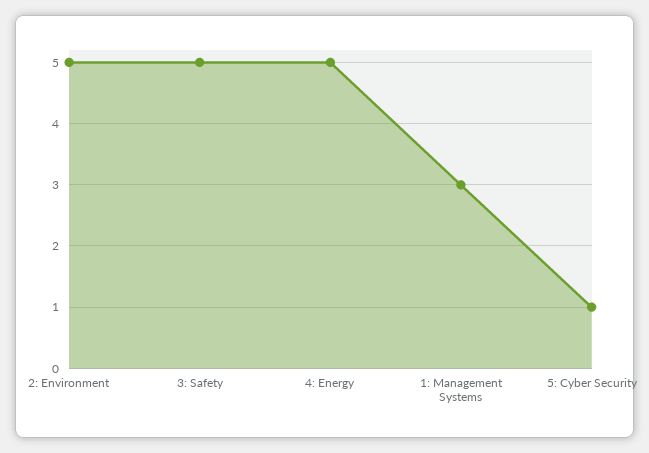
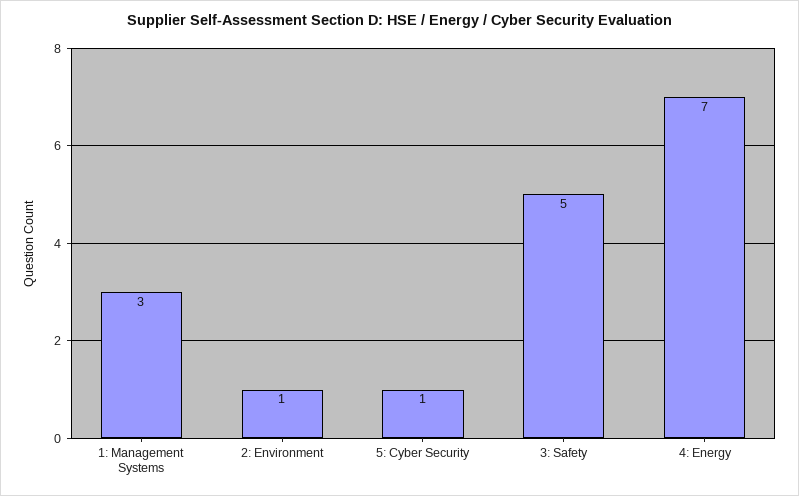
  {
-   "2: Environment": 5,
+   "2: Environment": 1,
    "3: Safety": 5,
-   "4: Energy": 5,
+   "4: Energy": 7,
    "1: Management Systems": 3,
    "5: Cyber Security": 1
  }

